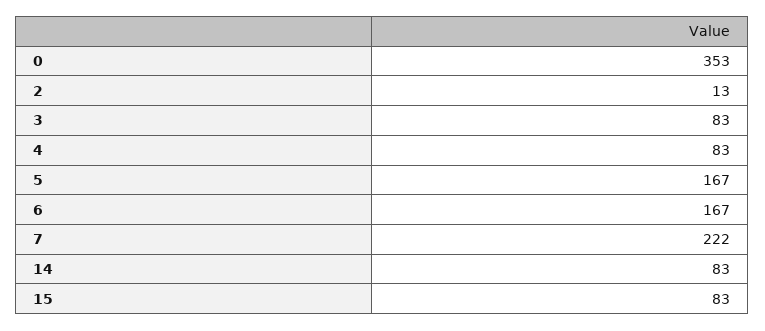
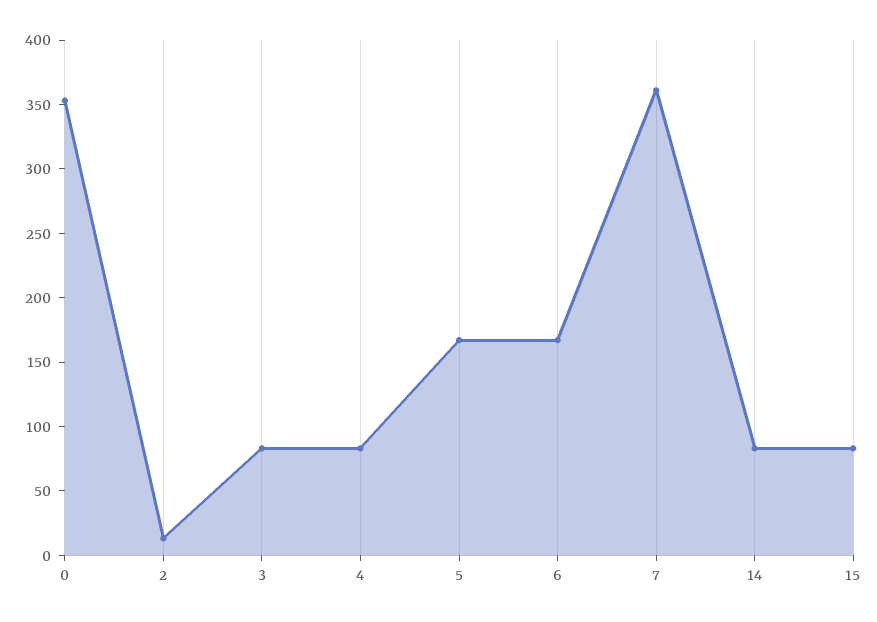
  {
    "0": 353,
    "2": 13,
    "3": 83,
    "4": 83,
    "5": 167,
    "6": 167,
-   "7": 222,
+   "7": 360,
    "14": 83,
    "15": 83
  }

